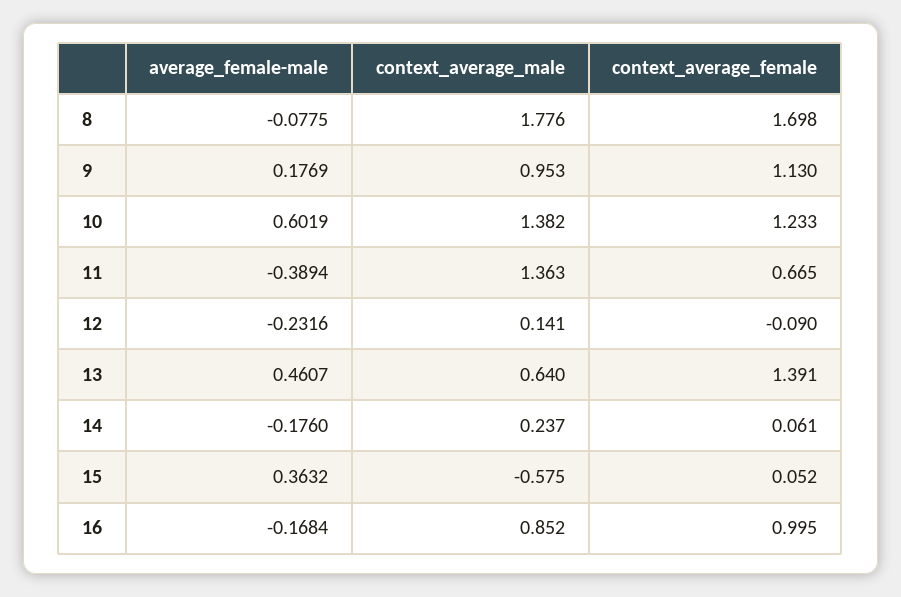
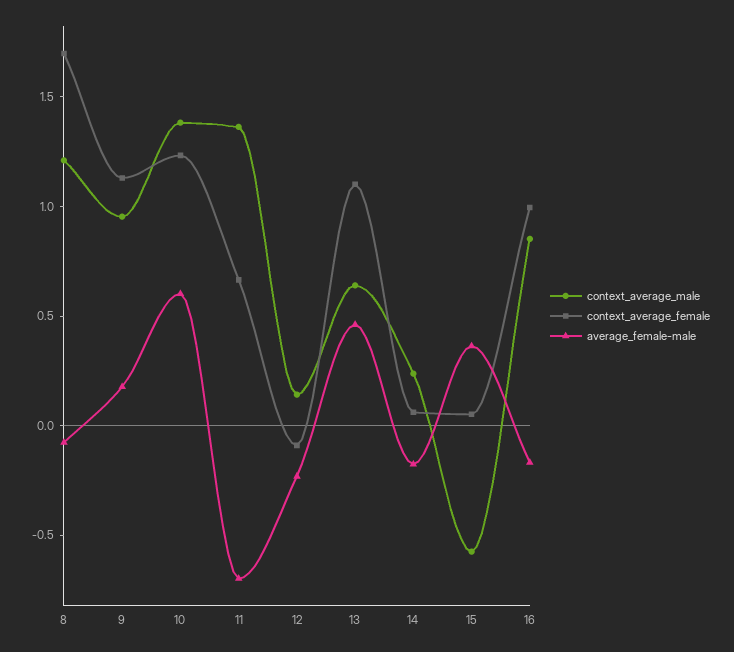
  {
    "average_female-male": {
      "8": -0.0775,
      "9": 0.1769,
      "10": 0.6019,
-     "11": -0.3894,
+     "11": -0.7,
      "12": -0.2316,
      "13": 0.4607,
      "14": -0.176,
      "15": 0.3632,
      "16": -0.1684
    },
    "context_average_male": {
-     "8": 1.776,
+     "8": 1.2,
      "9": 0.953,
      "10": 1.382,
      "11": 1.363,
      "12": 0.141,
      "13": 0.64,
      "14": 0.237,
      "15": -0.575,
      "16": 0.852
    },
    "context_average_female": {
      "8": 1.698,
      "9": 1.13,
      "10": 1.233,
      "11": 0.665,
      "12": -0.09,
-     "13": 1.391,
+     "13": 1.1,
      "14": 0.061,
      "15": 0.052,
      "16": 0.995
    }
  }

